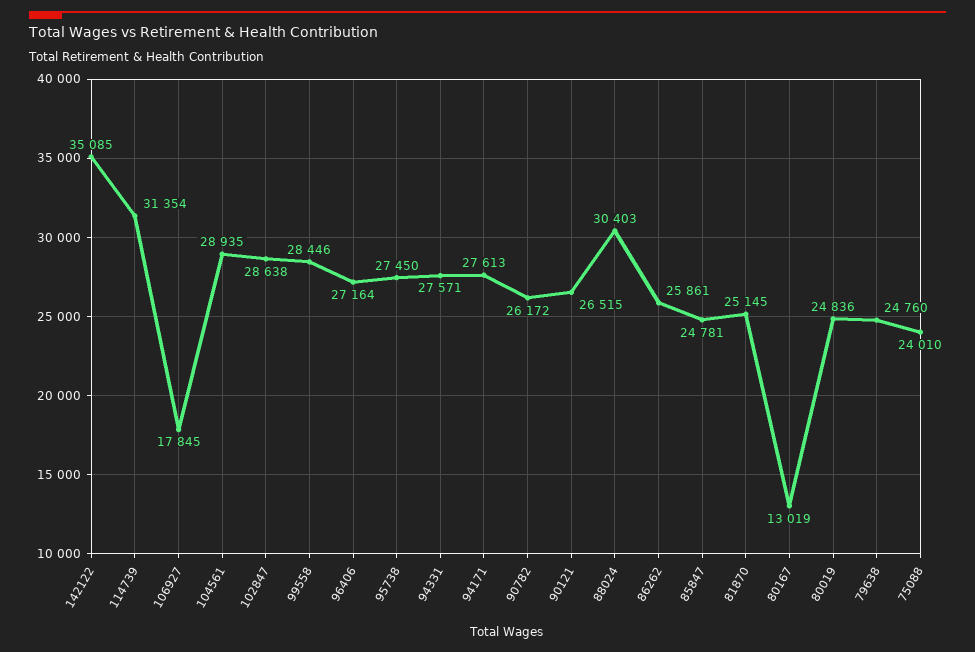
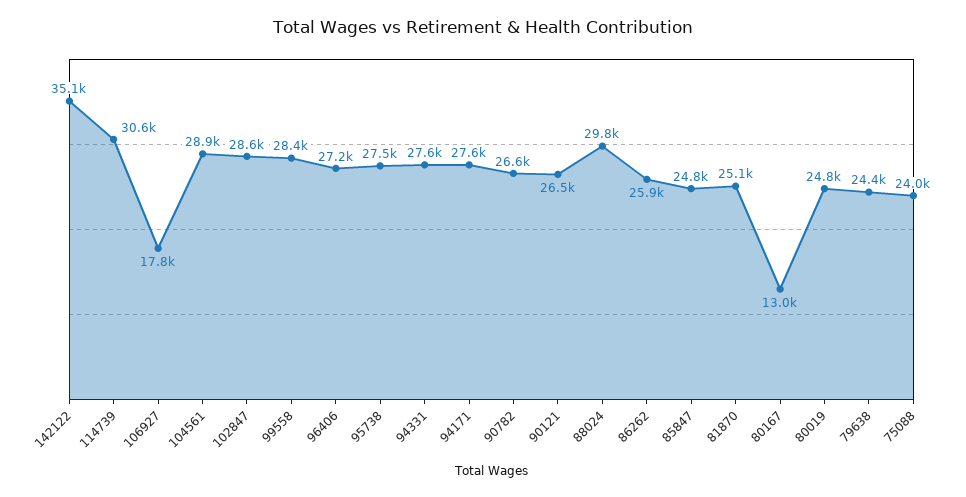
  {
    "142122": 35085,
-   "114739": 31354,
+   "114739": 30600,
    "106927": 17845,
    "104561": 28935,
    "102847": 28638,
    "99558": 28446,
    "96406": 27164,
    "95738": 27450,
    "94331": 27571,
    "94171": 27613,
-   "90782": 26172,
+   "90782": 26600,
    "90121": 26515,
-   "88024": 30403,
+   "88024": 29800,
    "86262": 25861,
    "85847": 24781,
    "81870": 25145,
    "80167": 13019,
    "80019": 24836,
-   "79638": 24760,
+   "79638": 24400,
    "75088": 24010
  }

